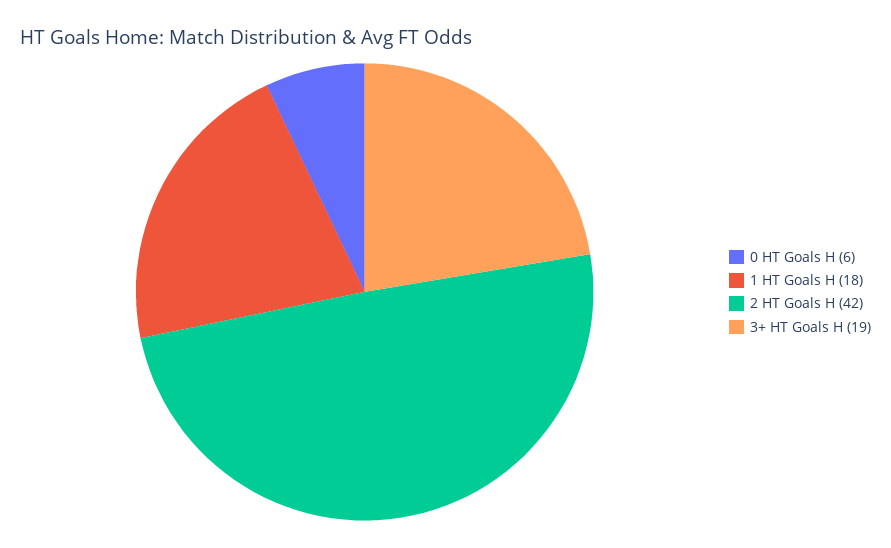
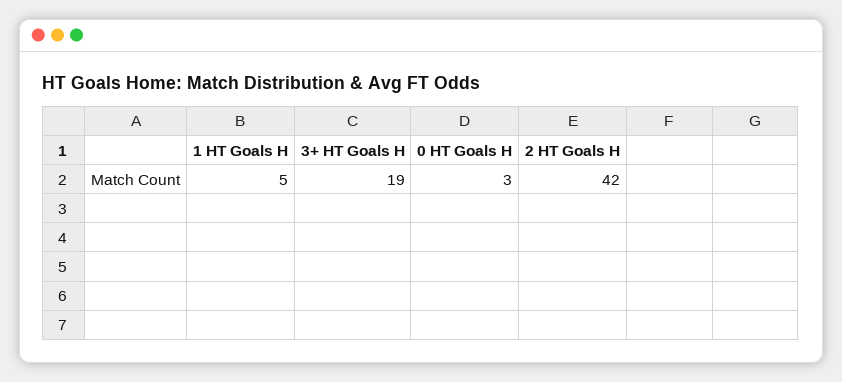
  {
-   "0 HT Goals H": 6,
+   "0 HT Goals H": 3,
-   "1 HT Goals H": 18,
+   "1 HT Goals H": 5,
    "2 HT Goals H": 42,
    "3+ HT Goals H": 19
  }

